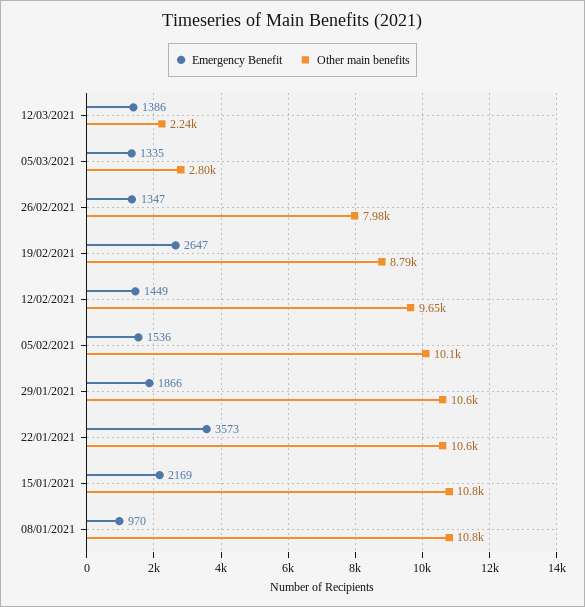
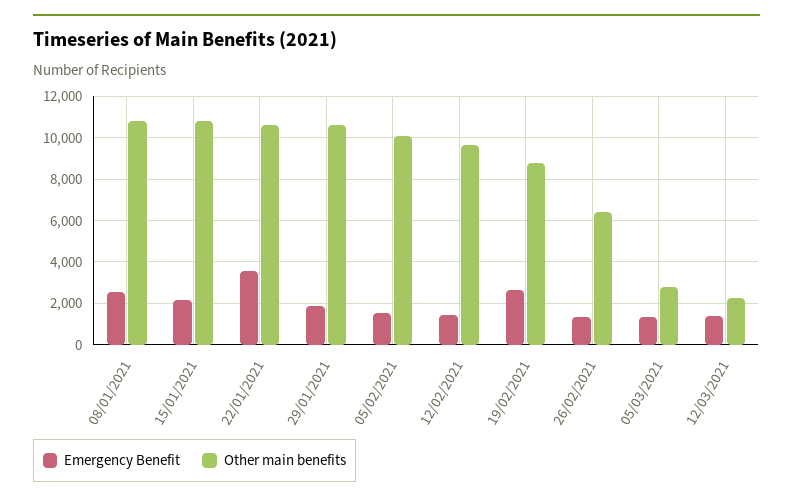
  {
    "Emergency Benefit": {
      "12/03/2021": 1386,
      "05/03/2021": 1335,
      "26/02/2021": 1347,
      "19/02/2021": 2647,
      "12/02/2021": 1449,
      "05/02/2021": 1536,
      "29/01/2021": 1866,
      "22/01/2021": 3573,
      "15/01/2021": 2169,
-     "08/01/2021": 970
+     "08/01/2021": 2500
    },
    "Other main benefits": {
      "12/03/2021": 2240,
      "05/03/2021": 2800,
-     "26/02/2021": 7980,
+     "26/02/2021": 6500,
      "19/02/2021": 8790,
      "12/02/2021": 9650,
      "05/02/2021": 10100,
      "29/01/2021": 10600,
      "22/01/2021": 10600,
      "15/01/2021": 10800,
      "08/01/2021": 10800
    }
  }

